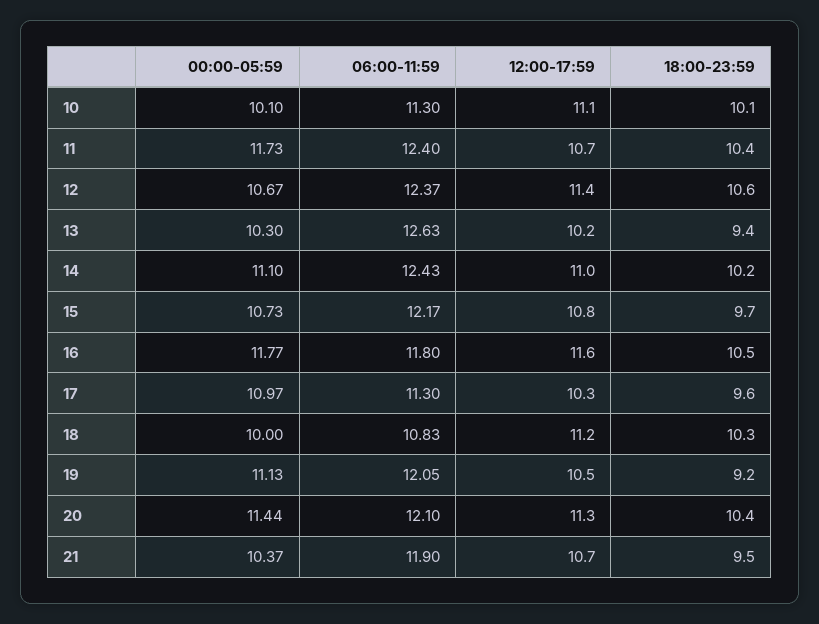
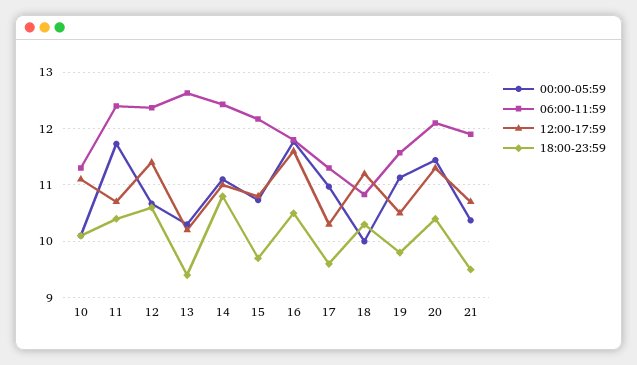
  {
    "00:00-05:59": {
      "10": 10.1,
      "11": 11.73,
      "12": 10.67,
      "13": 10.3,
      "14": 11.1,
      "15": 10.73,
      "16": 11.77,
      "17": 10.97,
      "18": 10,
      "19": 11.13,
      "20": 11.44,
      "21": 10.37
    },
    "06:00-11:59": {
      "10": 11.3,
      "11": 12.4,
      "12": 12.37,
      "13": 12.63,
      "14": 12.43,
      "15": 12.17,
      "16": 11.8,
      "17": 11.3,
      "18": 10.83,
-     "19": 12.05,
+     "19": 11.6,
      "20": 12.1,
      "21": 11.9
    },
    "12:00-17:59": {
      "10": 11.1,
      "11": 10.7,
      "12": 11.4,
      "13": 10.2,
      "14": 11,
      "15": 10.8,
      "16": 11.6,
      "17": 10.3,
      "18": 11.2,
      "19": 10.5,
      "20": 11.3,
      "21": 10.7
    },
    "18:00-23:59": {
      "10": 10.1,
      "11": 10.4,
      "12": 10.6,
      "13": 9.4,
-     "14": 10.2,
+     "14": 10.8,
      "15": 9.7,
      "16": 10.5,
      "17": 9.6,
      "18": 10.3,
-     "19": 9.2,
+     "19": 9.8,
      "20": 10.4,
      "21": 9.5
    }
  }

